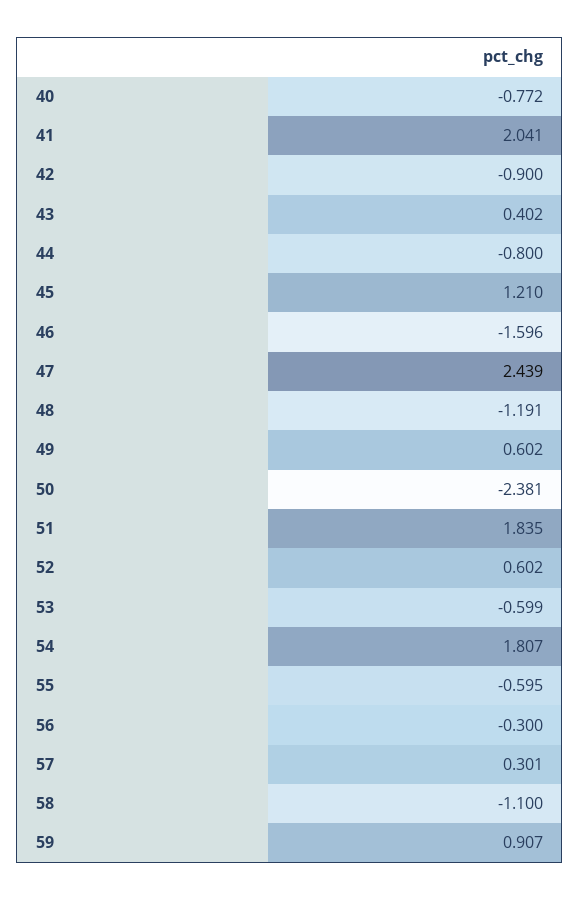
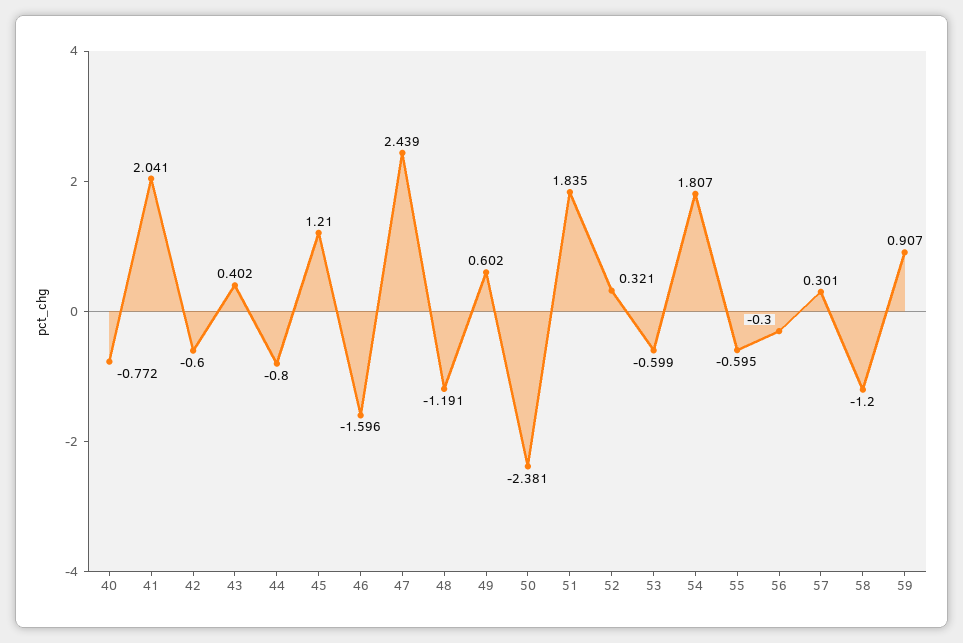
  {
    "40": -0.772,
    "41": 2.041,
-   "42": -0.9,
+   "42": -0.6,
    "43": 0.402,
    "44": -0.8,
    "45": 1.21,
    "46": -1.596,
    "47": 2.439,
    "48": -1.191,
    "49": 0.602,
    "50": -2.381,
    "51": 1.835,
-   "52": 0.602,
+   "52": 0.321,
    "53": -0.599,
    "54": 1.807,
    "55": -0.595,
    "56": -0.3,
    "57": 0.301,
-   "58": -1.1,
+   "58": -1.2,
    "59": 0.907
  }

